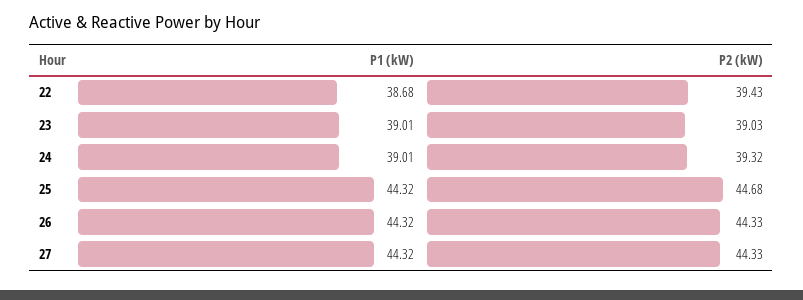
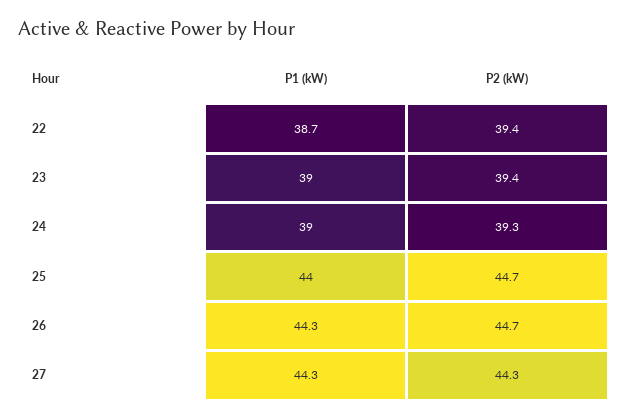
  {
    "P1 (kW)": {
      "22": 38.68,
      "23": 39.01,
      "24": 39.01,
-     "25": 44.32,
+     "25": 44,
      "26": 44.32,
      "27": 44.32
    },
    "P2 (kW)": {
      "22": 39.43,
-     "23": 39.03,
+     "23": 39.4,
      "24": 39.32,
      "25": 44.68,
-     "26": 44.33,
+     "26": 44.7,
      "27": 44.33
    }
  }

